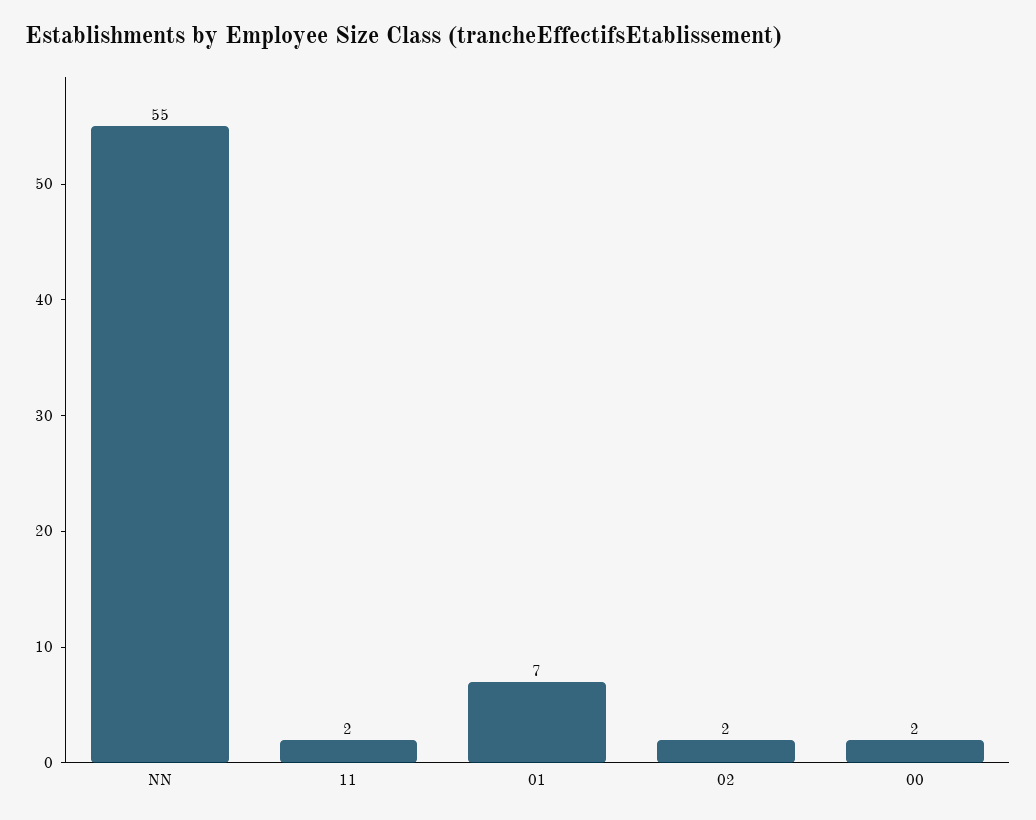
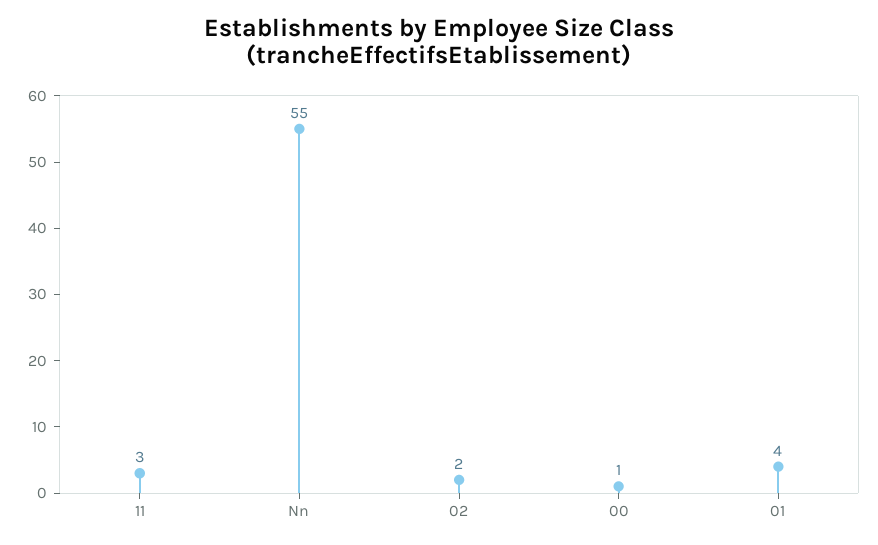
  {
    "NN": 55,
-   "11": 2,
+   "11": 3,
-   "01": 7,
+   "01": 4,
    "02": 2,
-   "00": 2
+   "00": 1
  }

